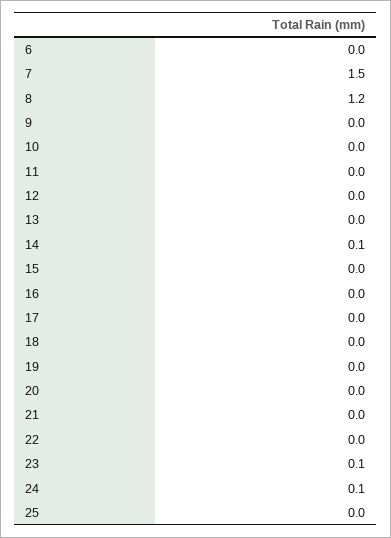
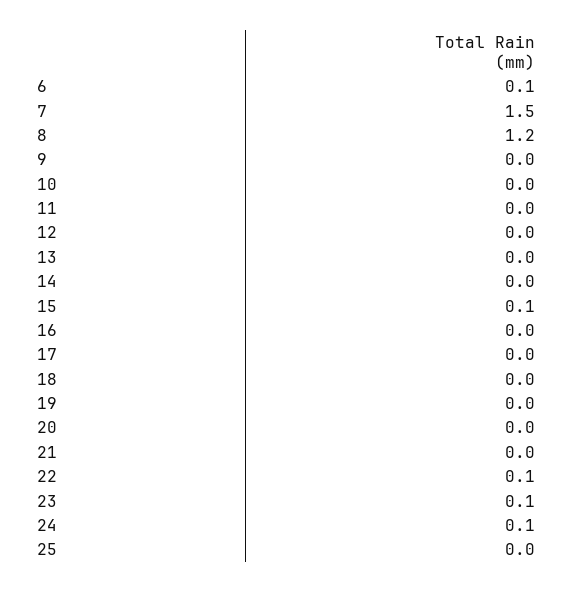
  {
-   "6": 0,
+   "6": 0.1,
    "7": 1.5,
    "8": 1.2,
    "9": 0,
    "10": 0,
    "11": 0,
    "12": 0,
    "13": 0,
-   "14": 0.1,
+   "14": 0,
-   "15": 0,
+   "15": 0.1,
    "16": 0,
    "17": 0,
    "18": 0,
    "19": 0,
    "20": 0,
    "21": 0,
-   "22": 0,
+   "22": 0.1,
    "23": 0.1,
    "24": 0.1,
    "25": 0
  }

